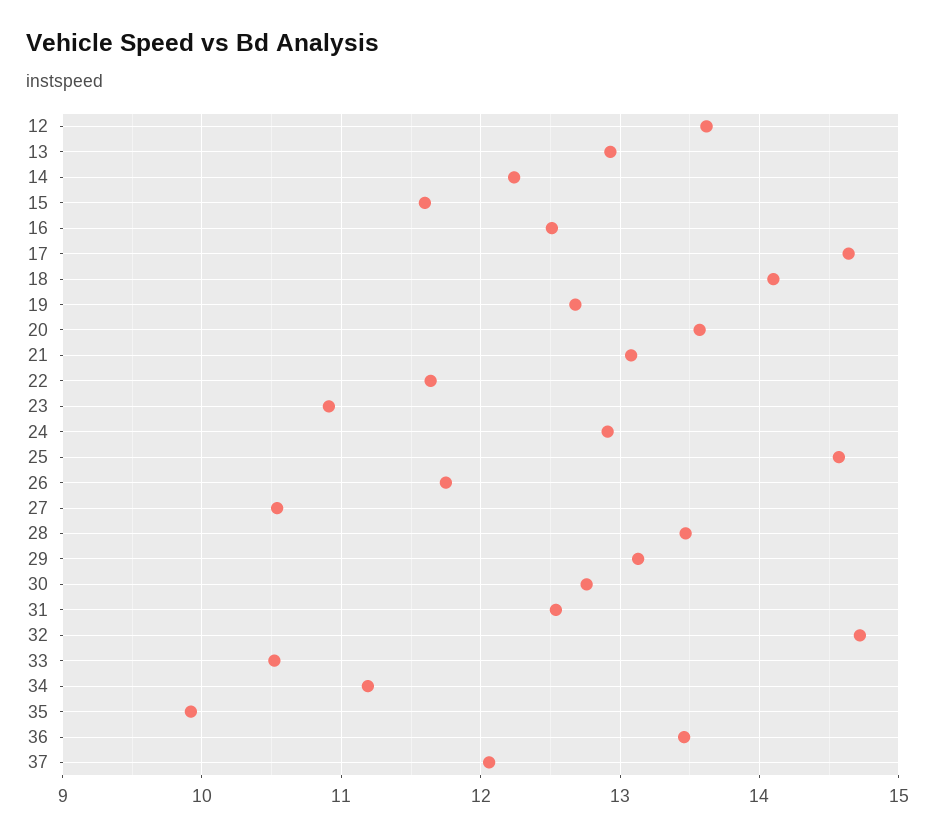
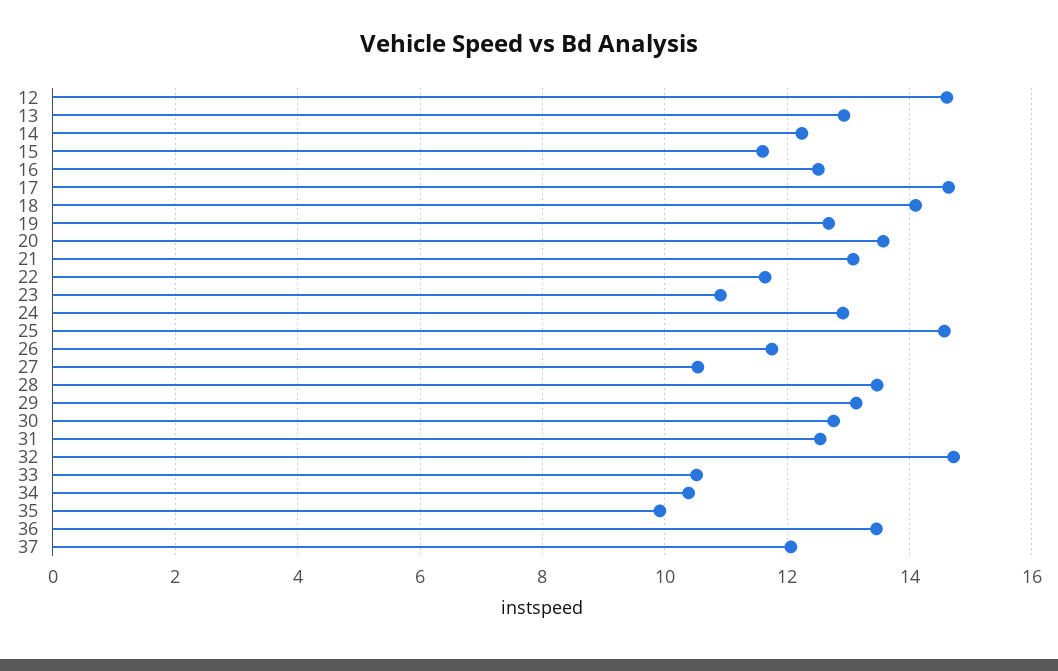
  {
-   "12": 13.6,
+   "12": 14.6,
    "13": 12.9,
    "14": 12.2,
    "15": 11.6,
    "16": 12.5,
    "17": 14.6,
    "18": 14.1,
    "19": 12.7,
    "20": 13.6,
    "21": 13.1,
    "22": 11.6,
    "23": 10.9,
    "24": 12.9,
    "25": 14.6,
    "26": 11.8,
    "27": 10.5,
    "28": 13.5,
    "29": 13.1,
    "30": 12.8,
    "31": 12.5,
    "32": 14.7,
    "33": 10.5,
-   "34": 11.2,
+   "34": 10.4,
    "35": 9.9,
    "36": 13.5,
    "37": 12.1
  }

